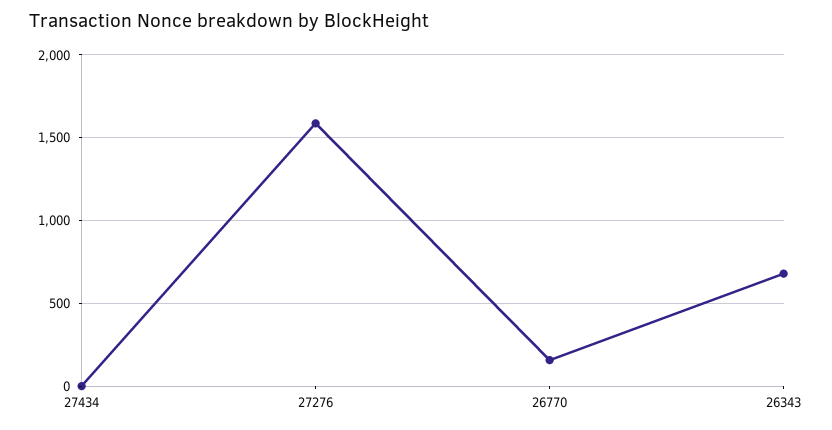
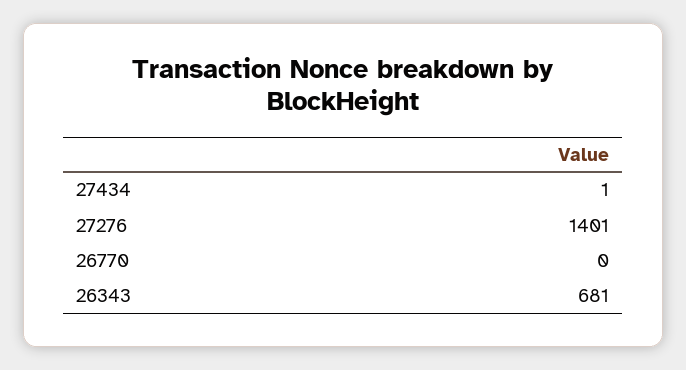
  {
    "27434": 1,
-   "27276": 1600,
+   "27276": 1401,
-   "26770": 150,
+   "26770": 0,
    "26343": 681
  }

